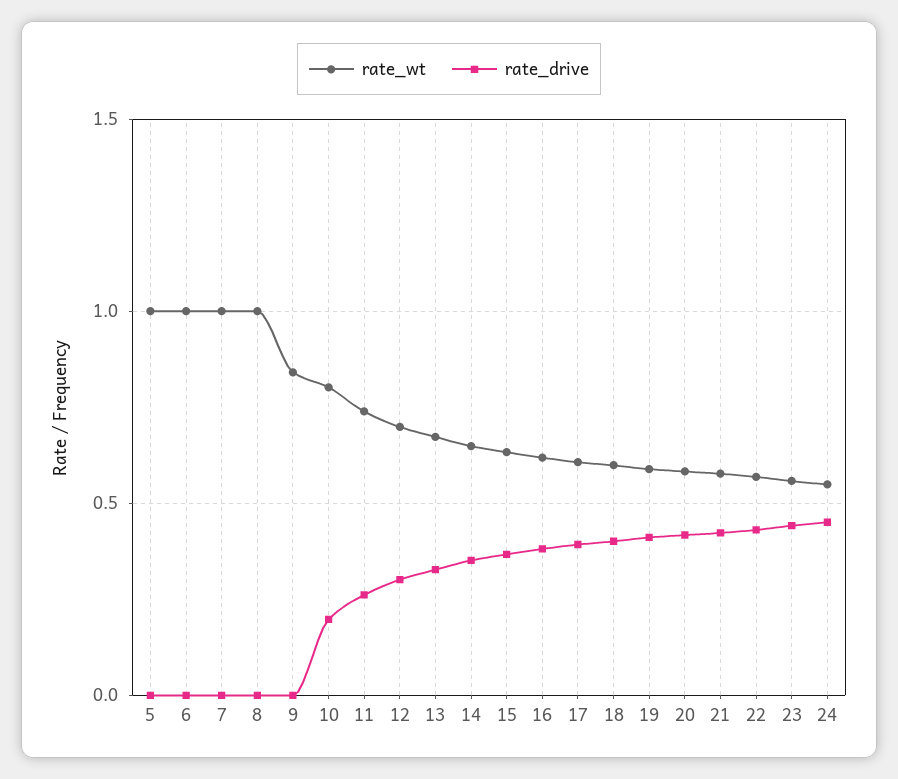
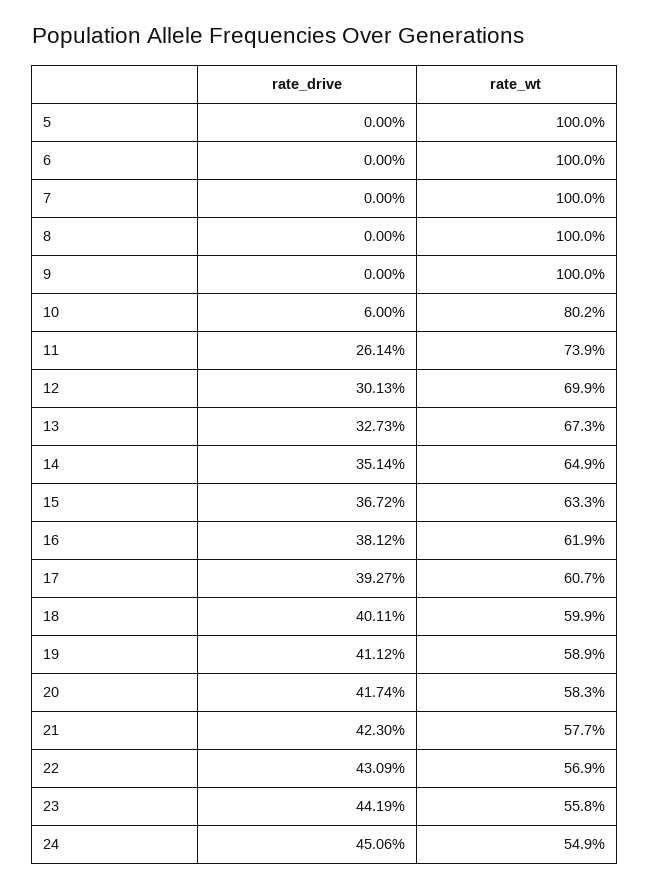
  {
    "rate_wt": {
      "5": 1,
      "6": 1,
      "7": 1,
      "8": 1,
-     "9": 0.85,
+     "9": 1,
      "10": 0.802,
      "11": 0.739,
      "12": 0.699,
      "13": 0.673,
      "14": 0.649,
      "15": 0.633,
      "16": 0.619,
      "17": 0.607,
      "18": 0.599,
      "19": 0.589,
      "20": 0.583,
      "21": 0.577,
      "22": 0.569,
      "23": 0.558,
      "24": 0.549
    },
    "rate_drive": {
      "5": 0,
      "6": 0,
      "7": 0,
      "8": 0,
      "9": 0,
-     "10": 0.2,
+     "10": 0.06,
      "11": 0.2614,
      "12": 0.3013,
      "13": 0.3273,
      "14": 0.3514,
      "15": 0.3672,
      "16": 0.3812,
      "17": 0.3927,
      "18": 0.4011,
      "19": 0.4112,
      "20": 0.4174,
      "21": 0.423,
      "22": 0.4309,
      "23": 0.4419,
      "24": 0.4506
    }
  }

